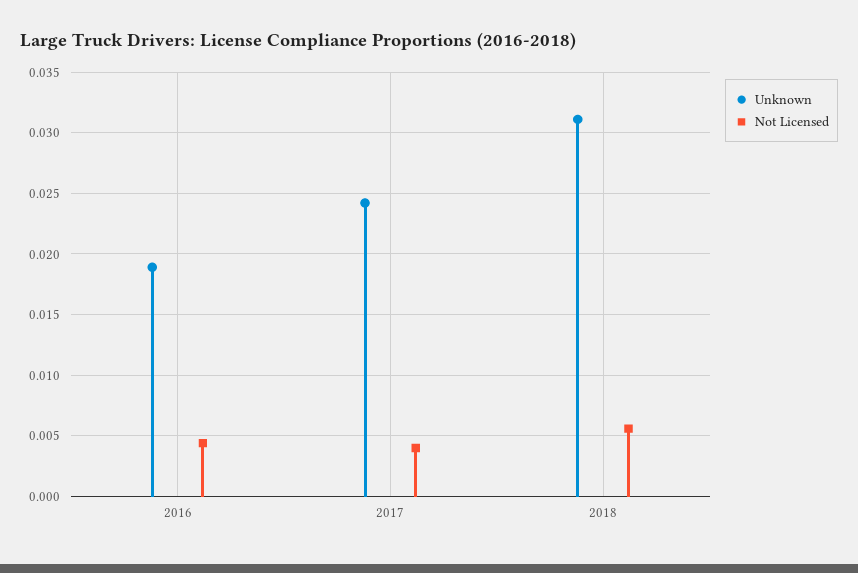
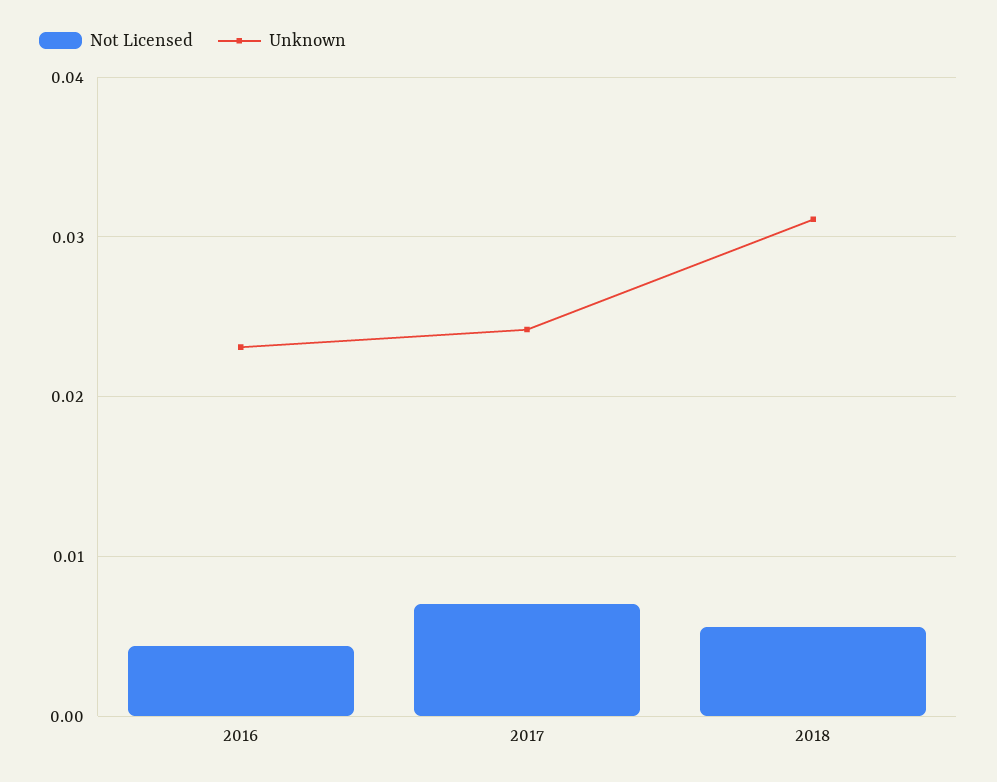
  {
    "Unknown": {
-     "2016": 0.019,
+     "2016": 0.023,
      "2017": 0.024,
      "2018": 0.031
    },
    "Not Licensed": {
      "2016": 0.0045,
-     "2017": 0.004,
+     "2017": 0.007,
      "2018": 0.0055
    }
  }

